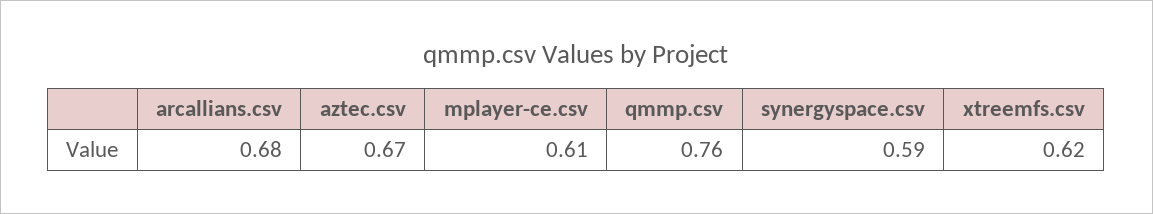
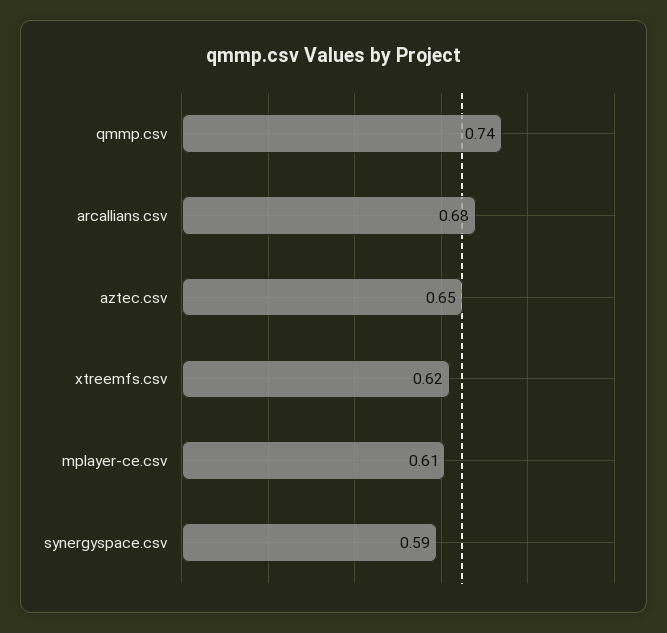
  {
    "arcallians.csv": 0.68,
-   "aztec.csv": 0.67,
+   "aztec.csv": 0.65,
    "mplayer-ce.csv": 0.61,
-   "qmmp.csv": 0.76,
+   "qmmp.csv": 0.74,
    "synergyspace.csv": 0.59,
    "xtreemfs.csv": 0.62
  }

